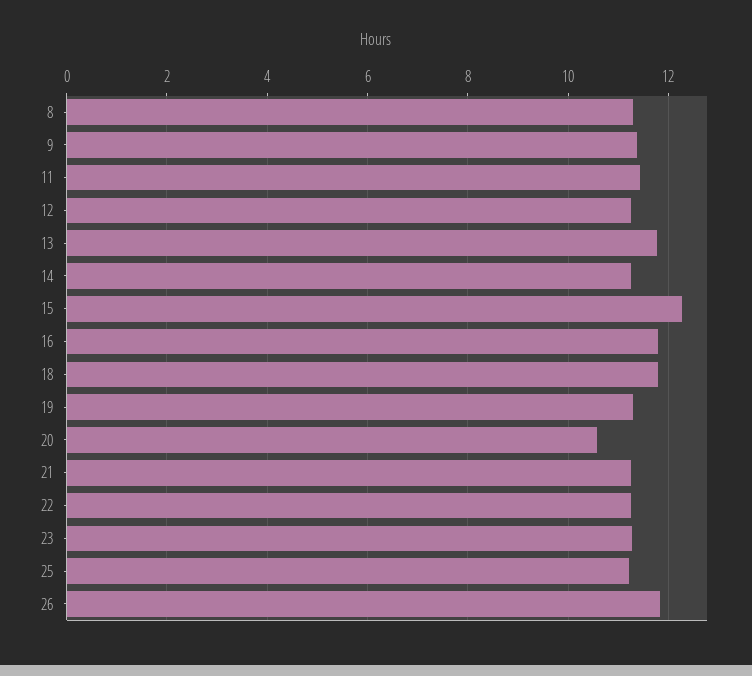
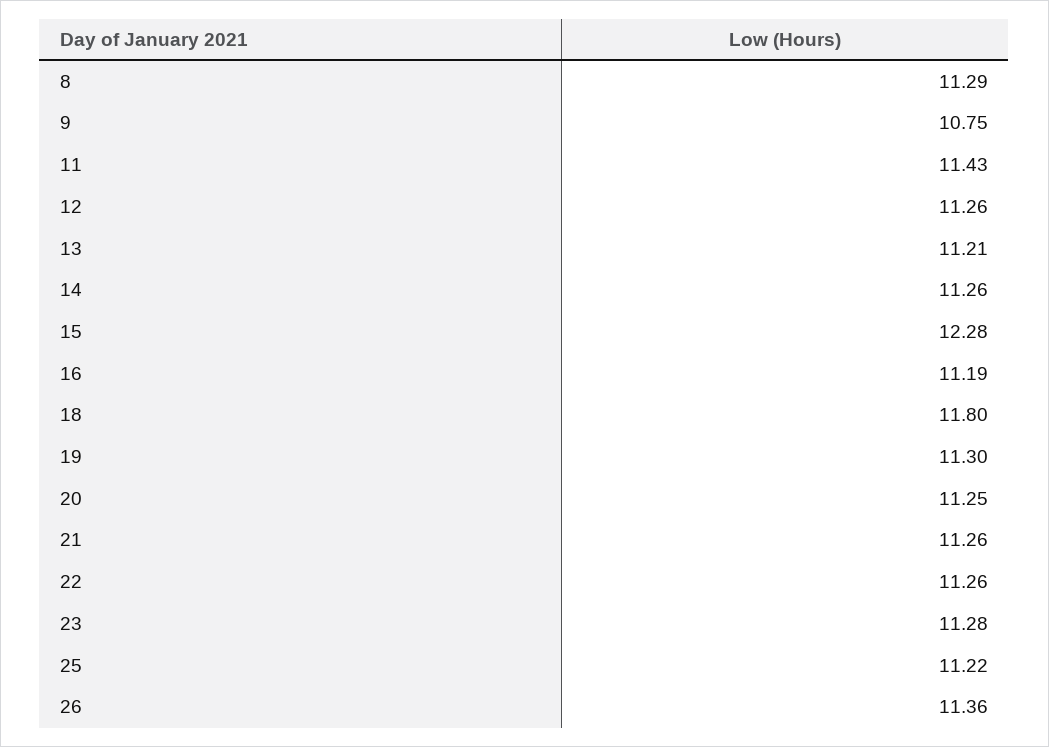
  {
    "8": 11.29,
-   "9": 11.4,
+   "9": 10.75,
    "11": 11.43,
    "12": 11.26,
-   "13": 11.8,
+   "13": 11.21,
    "14": 11.26,
    "15": 12.28,
-   "16": 11.8,
+   "16": 11.19,
    "18": 11.8,
    "19": 11.3,
-   "20": 10.6,
+   "20": 11.25,
    "21": 11.26,
    "22": 11.26,
    "23": 11.28,
    "25": 11.22,
-   "26": 11.8
+   "26": 11.36
  }

